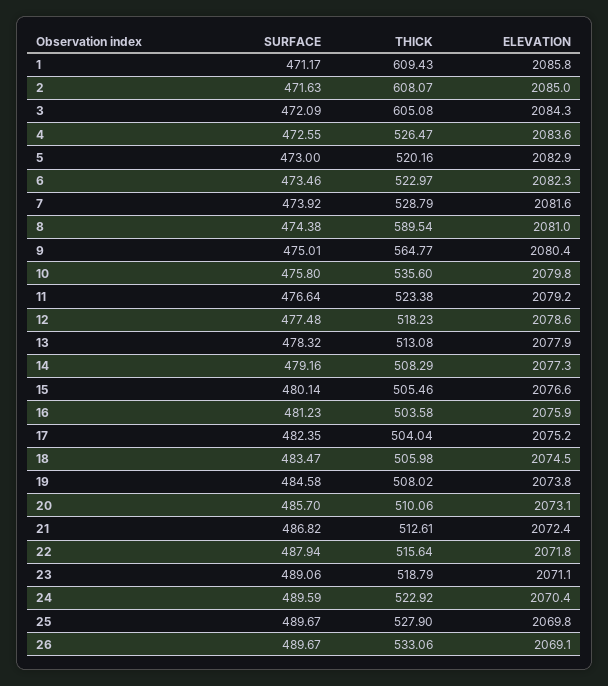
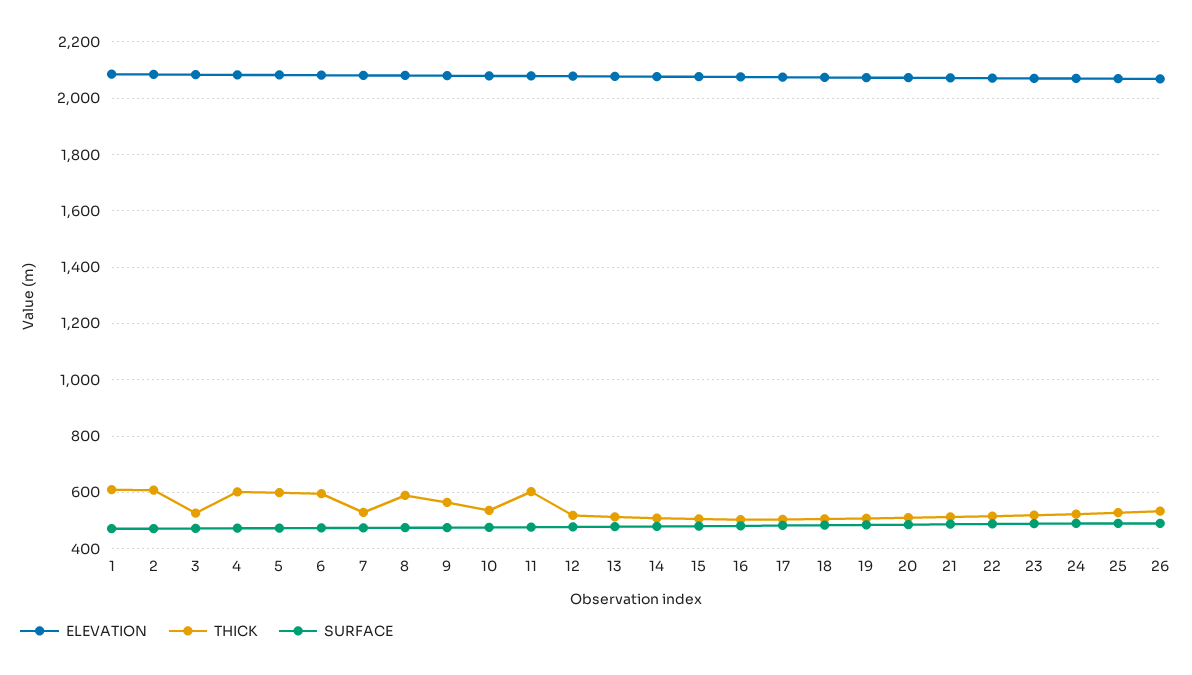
  {
    "SURFACE": {
      "1": 471.17,
      "2": 471.63,
      "3": 472.09,
      "4": 472.55,
      "5": 473,
      "6": 473.46,
      "7": 473.92,
      "8": 474.38,
      "9": 475.01,
      "10": 475.8,
      "11": 476.64,
      "12": 477.48,
      "13": 478.32,
      "14": 479.16,
      "15": 480.14,
      "16": 481.23,
      "17": 482.35,
      "18": 483.47,
      "19": 484.58,
      "20": 485.7,
      "21": 486.82,
      "22": 487.94,
      "23": 489.06,
      "24": 489.59,
      "25": 489.67,
      "26": 489.67
    },
    "THICK": {
      "1": 609.43,
      "2": 608.07,
-     "3": 605.08,
+     "3": 525,
-     "4": 526.47,
+     "4": 600,
-     "5": 520.16,
+     "5": 600,
-     "6": 522.97,
+     "6": 600,
      "7": 528.79,
      "8": 589.54,
      "9": 564.77,
      "10": 535.6,
-     "11": 523.38,
+     "11": 600,
      "12": 518.23,
      "13": 513.08,
      "14": 508.29,
      "15": 505.46,
      "16": 503.58,
      "17": 504.04,
      "18": 505.98,
      "19": 508.02,
      "20": 510.06,
      "21": 512.61,
      "22": 515.64,
      "23": 518.79,
      "24": 522.92,
      "25": 527.9,
      "26": 533.06
    },
    "ELEVATION": {
      "1": 2085.8,
      "2": 2085,
      "3": 2084.3,
      "4": 2083.6,
      "5": 2082.9,
      "6": 2082.3,
      "7": 2081.6,
      "8": 2081,
      "9": 2080.4,
      "10": 2079.8,
      "11": 2079.2,
      "12": 2078.6,
      "13": 2077.9,
      "14": 2077.3,
      "15": 2076.6,
      "16": 2075.9,
      "17": 2075.2,
      "18": 2074.5,
      "19": 2073.8,
      "20": 2073.1,
      "21": 2072.4,
      "22": 2071.8,
      "23": 2071.1,
      "24": 2070.4,
      "25": 2069.8,
      "26": 2069.1
    }
  }

